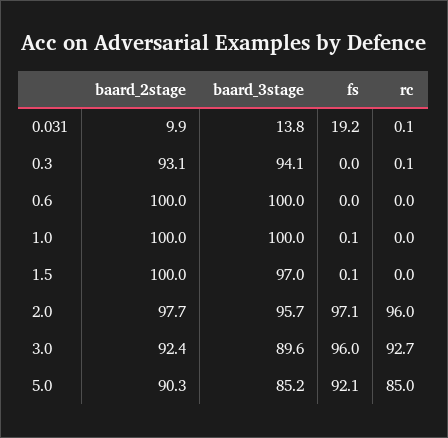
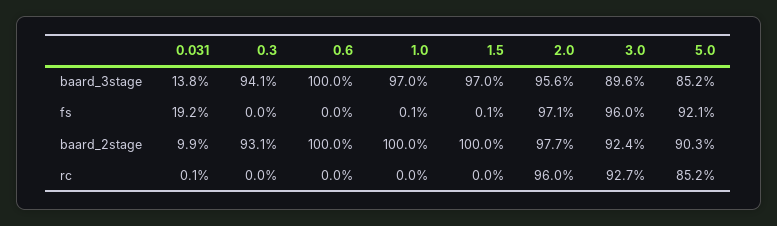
  {
    "baard_2stage": {
      "0.031": 9.9,
      "0.3": 93.1,
      "0.6": 100,
      "1.0": 100,
      "1.5": 100,
      "2.0": 97.7,
      "3.0": 92.4,
      "5.0": 90.3
    },
    "baard_3stage": {
      "0.031": 13.8,
      "0.3": 94.1,
      "0.6": 100,
-     "1.0": 100,
+     "1.0": 97,
      "1.5": 97,
-     "2.0": 95.7,
+     "2.0": 95.6,
      "3.0": 89.6,
      "5.0": 85.2
    },
    "fs": {
      "0.031": 19.2,
      "0.3": 0,
      "0.6": 0,
      "1.0": 0.1,
      "1.5": 0.1,
      "2.0": 97.1,
      "3.0": 96,
      "5.0": 92.1
    },
    "rc": {
      "0.031": 0.1,
-     "0.3": 0.1,
+     "0.3": 0,
      "0.6": 0,
      "1.0": 0,
      "1.5": 0,
      "2.0": 96,
      "3.0": 92.7,
-     "5.0": 85
+     "5.0": 85.2
    }
  }

